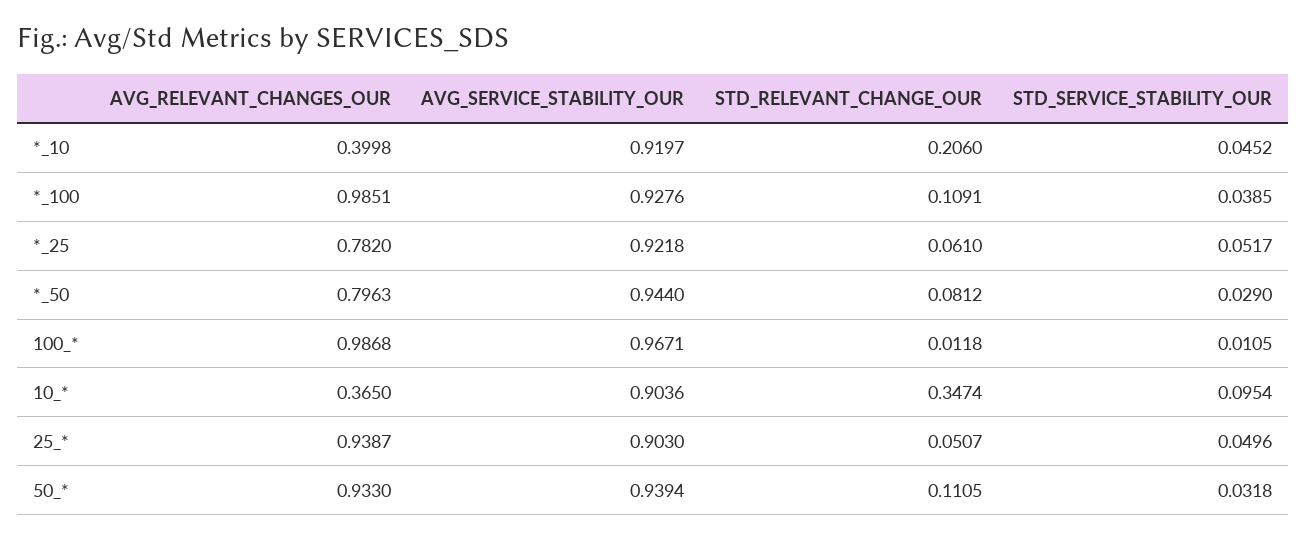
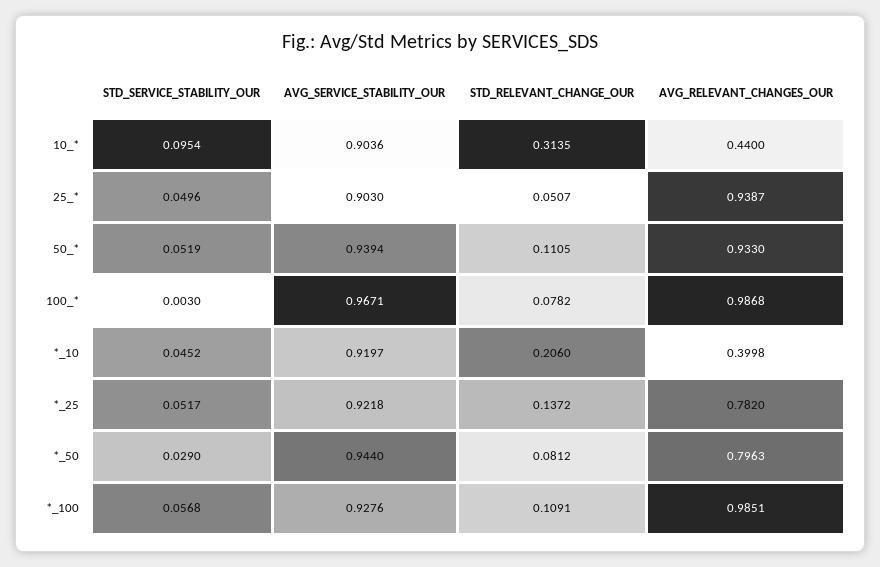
  {
    "AVG_RELEVANT_CHANGES_OUR": {
      "*_10": 0.3998,
      "*_100": 0.9851,
      "*_25": 0.782,
      "*_50": 0.7963,
      "100_*": 0.9868,
-     "10_*": 0.365,
+     "10_*": 0.44,
      "25_*": 0.9387,
      "50_*": 0.933
    },
    "AVG_SERVICE_STABILITY_OUR": {
      "*_10": 0.9197,
      "*_100": 0.9276,
      "*_25": 0.9218,
      "*_50": 0.944,
      "100_*": 0.9671,
      "10_*": 0.9036,
      "25_*": 0.903,
      "50_*": 0.9394
    },
    "STD_RELEVANT_CHANGE_OUR": {
      "*_10": 0.206,
      "*_100": 0.1091,
-     "*_25": 0.061,
+     "*_25": 0.1372,
      "*_50": 0.0812,
-     "100_*": 0.0118,
+     "100_*": 0.0782,
-     "10_*": 0.3474,
+     "10_*": 0.3135,
      "25_*": 0.0507,
      "50_*": 0.1105
    },
    "STD_SERVICE_STABILITY_OUR": {
      "*_10": 0.0452,
-     "*_100": 0.0385,
+     "*_100": 0.0568,
      "*_25": 0.0517,
      "*_50": 0.029,
-     "100_*": 0.0105,
+     "100_*": 0.003,
      "10_*": 0.0954,
      "25_*": 0.0496,
-     "50_*": 0.0318
+     "50_*": 0.0519
    }
  }

